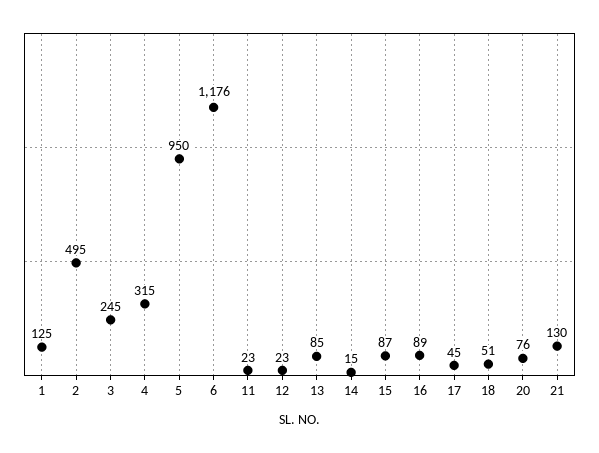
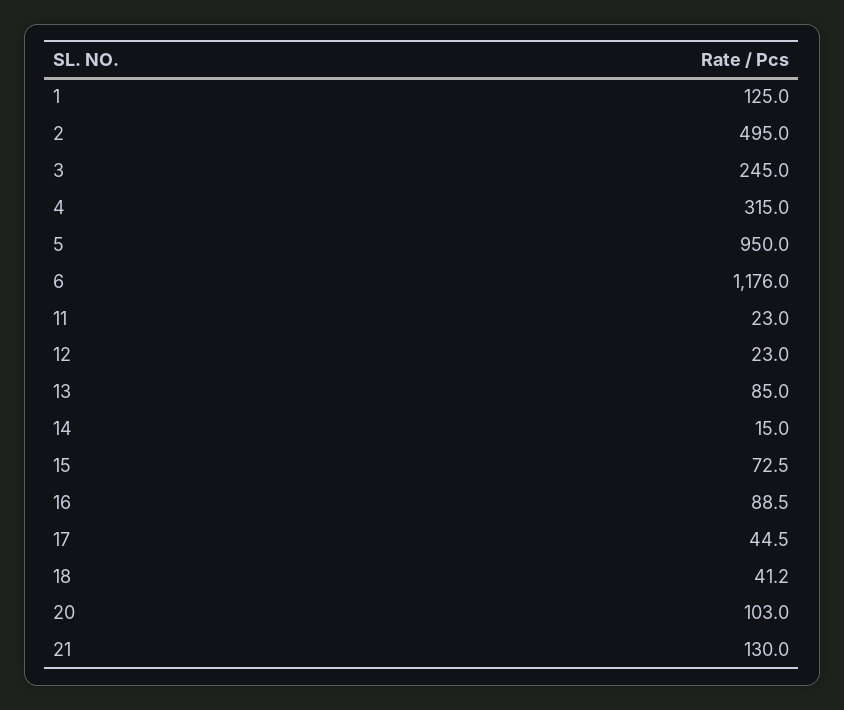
  {
    "1": 125,
    "2": 495,
    "3": 245,
    "4": 315,
    "5": 950,
    "6": 1176,
    "11": 23,
    "12": 23,
    "13": 85,
    "14": 15,
-   "15": 87,
+   "15": 72.5,
    "16": 88.5,
    "17": 44.5,
-   "18": 51,
+   "18": 41.2,
-   "20": 76,
+   "20": 103,
    "21": 130
  }

